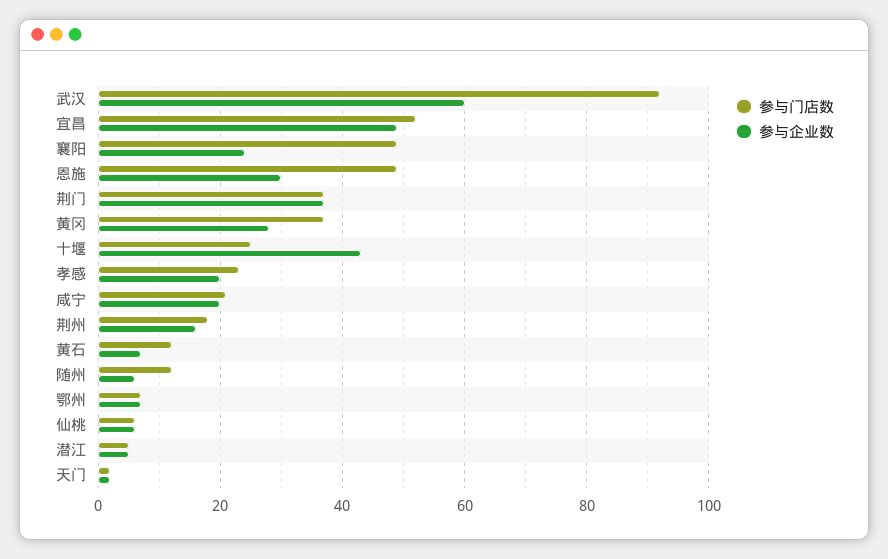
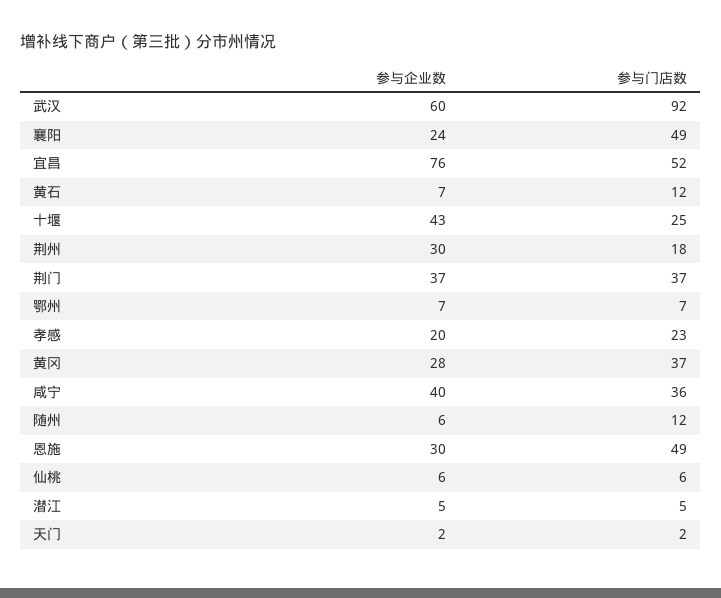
  {
    "参与门店数": {
      "武汉": 92,
      "宜昌": 52,
      "襄阳": 49,
      "恩施": 49,
      "荆门": 37,
      "黄冈": 37,
      "十堰": 25,
      "孝感": 23,
-     "咸宁": 20,
+     "咸宁": 36,
      "荆州": 18,
      "黄石": 12,
      "随州": 12,
      "鄂州": 7,
      "仙桃": 6,
      "潜江": 5,
      "天门": 2
    },
    "参与企业数": {
      "武汉": 60,
-     "宜昌": 50,
+     "宜昌": 76,
      "襄阳": 24,
      "恩施": 30,
      "荆门": 37,
      "黄冈": 28,
      "十堰": 43,
      "孝感": 20,
-     "咸宁": 20,
+     "咸宁": 40,
-     "荆州": 15,
+     "荆州": 30,
      "黄石": 7,
      "随州": 6,
      "鄂州": 7,
      "仙桃": 6,
      "潜江": 5,
      "天门": 2
    }
  }

